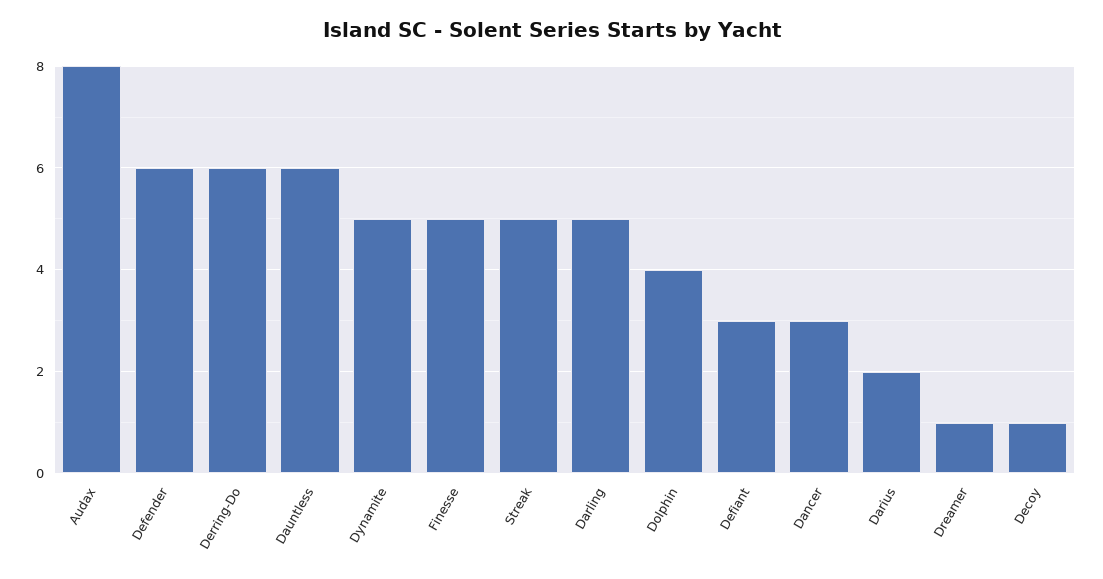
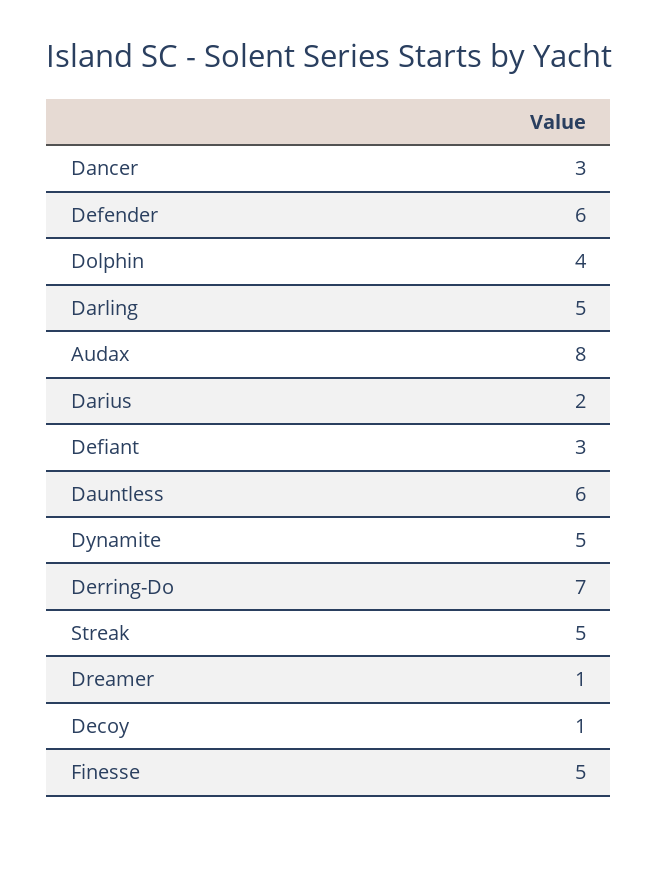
  {
    "Audax": 8,
    "Defender": 6,
-   "Derring-Do": 6,
+   "Derring-Do": 7,
    "Dauntless": 6,
    "Dynamite": 5,
    "Finesse": 5,
    "Streak": 5,
    "Darling": 5,
    "Dolphin": 4,
    "Defiant": 3,
    "Dancer": 3,
    "Darius": 2,
    "Dreamer": 1,
    "Decoy": 1
  }

